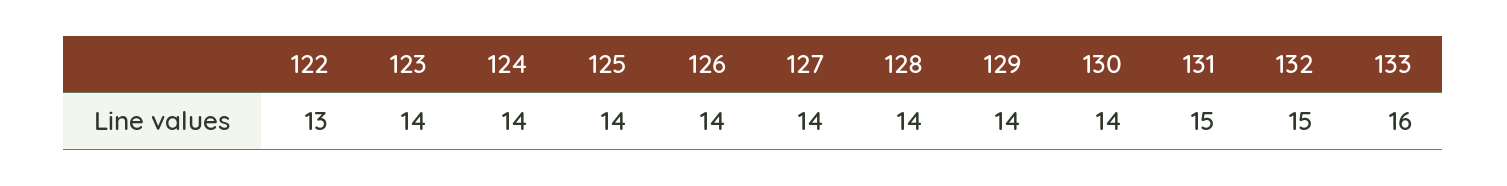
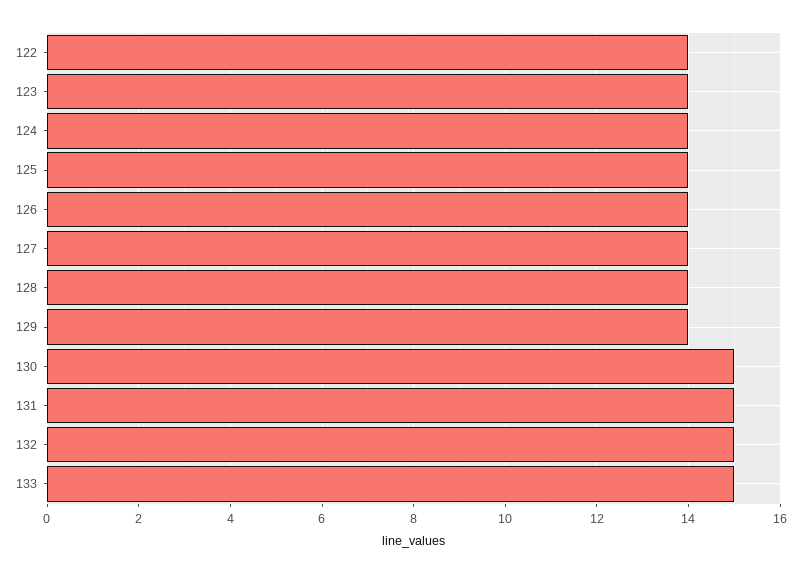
  {
-   "122": 13,
+   "122": 14,
    "123": 14,
    "124": 14,
    "125": 14,
    "126": 14,
    "127": 14,
    "128": 14,
    "129": 14,
-   "130": 14,
+   "130": 15,
    "131": 15,
    "132": 15,
-   "133": 16
+   "133": 15
  }

